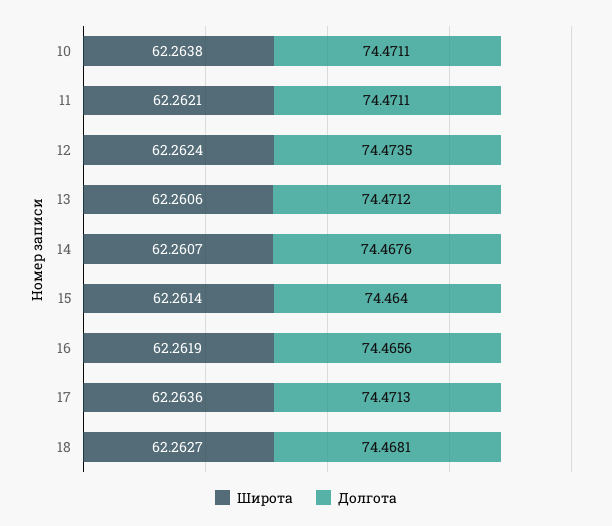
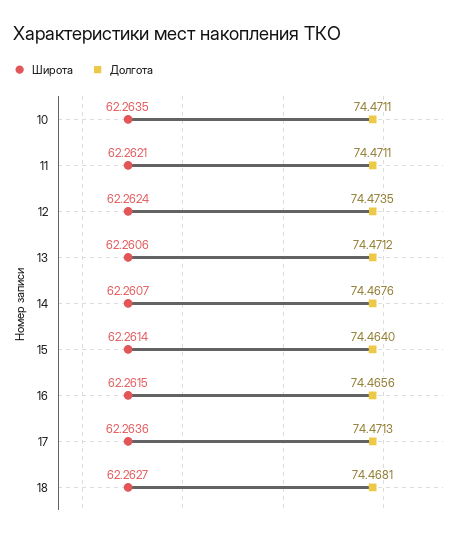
  {
    "Широта": {
-     "10": 62.2638,
+     "10": 62.2635,
      "11": 62.2621,
      "12": 62.2624,
      "13": 62.2606,
      "14": 62.2607,
      "15": 62.2614,
-     "16": 62.2619,
+     "16": 62.2615,
      "17": 62.2636,
      "18": 62.2627
    },
    "Долгота": {
      "10": 74.4711,
      "11": 74.4711,
      "12": 74.4735,
      "13": 74.4712,
      "14": 74.4676,
      "15": 74.464,
      "16": 74.4656,
      "17": 74.4713,
      "18": 74.4681
    }
  }

